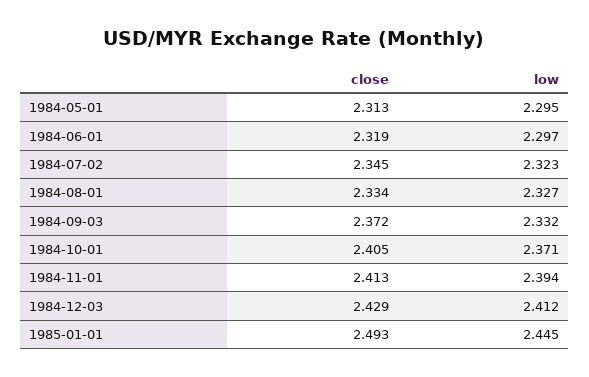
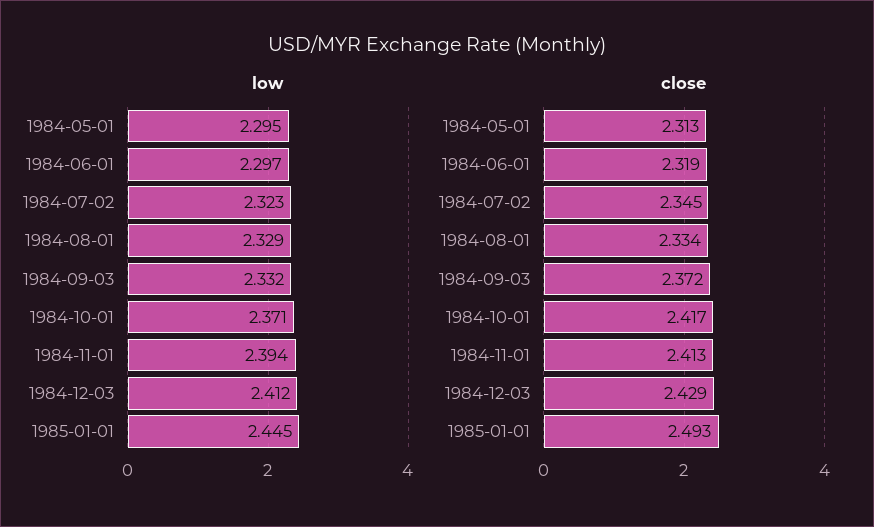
  {
    "close": {
      "1984-05-01": 2.313,
      "1984-06-01": 2.319,
      "1984-07-02": 2.345,
      "1984-08-01": 2.334,
      "1984-09-03": 2.372,
-     "1984-10-01": 2.405,
+     "1984-10-01": 2.417,
      "1984-11-01": 2.413,
      "1984-12-03": 2.429,
      "1985-01-01": 2.493
    },
    "low": {
      "1984-05-01": 2.295,
      "1984-06-01": 2.297,
      "1984-07-02": 2.323,
-     "1984-08-01": 2.327,
+     "1984-08-01": 2.329,
      "1984-09-03": 2.332,
      "1984-10-01": 2.371,
      "1984-11-01": 2.394,
      "1984-12-03": 2.412,
      "1985-01-01": 2.445
    }
  }

